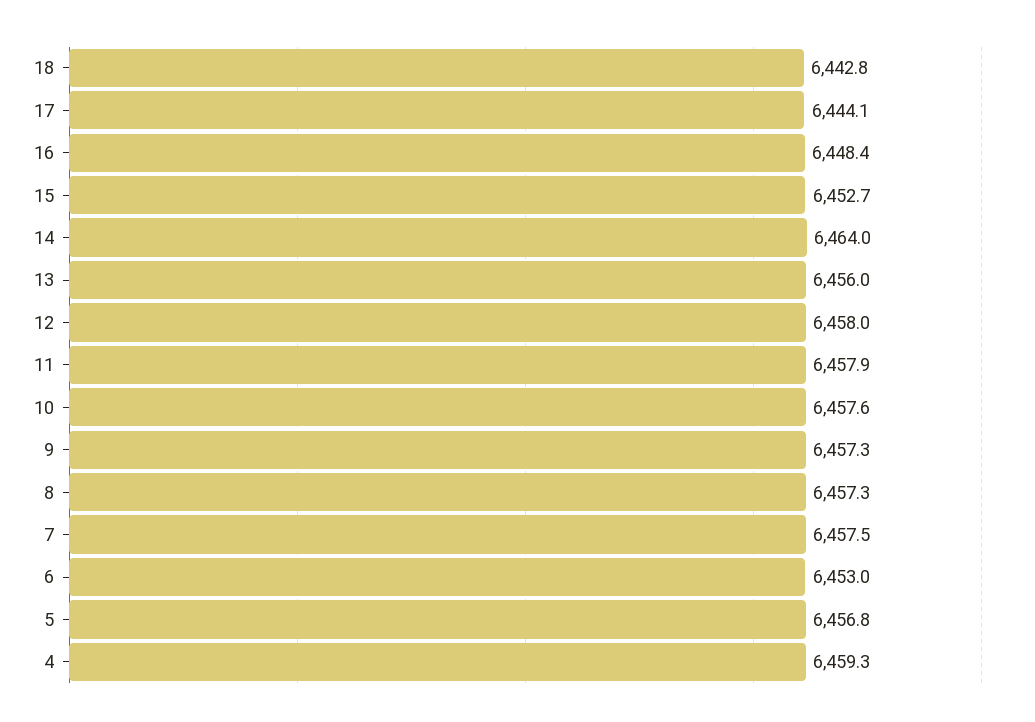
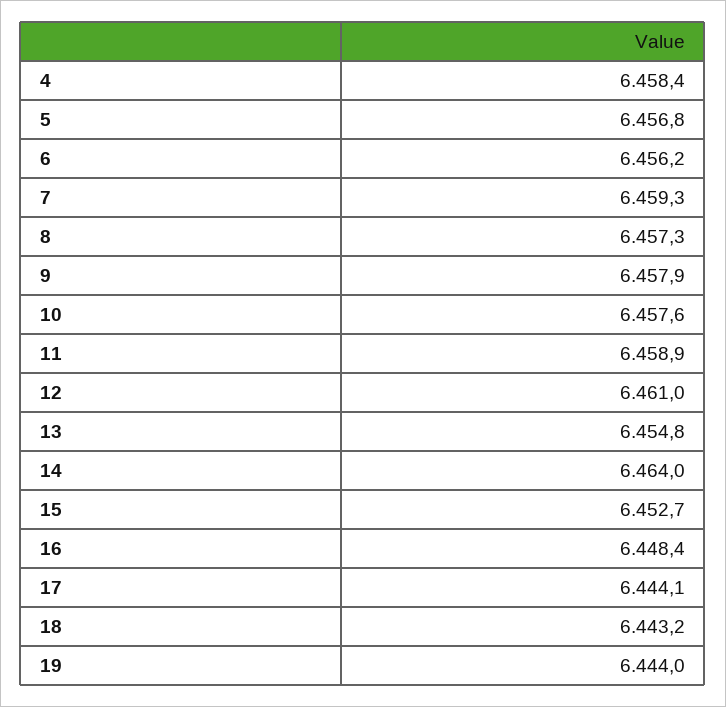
  {
-   "18": 6442.8,
+   "18": 6443.2,
    "17": 6444.1,
    "16": 6448.4,
    "15": 6452.7,
    "14": 6464,
-   "13": 6456,
+   "13": 6454.8,
-   "12": 6458,
+   "12": 6461,
-   "11": 6457.9,
+   "11": 6458.9,
    "10": 6457.6,
-   "9": 6457.3,
+   "9": 6457.9,
    "8": 6457.3,
-   "7": 6457.5,
+   "7": 6459.3,
-   "6": 6453,
+   "6": 6456.2,
    "5": 6456.8,
-   "4": 6459.3
+   "4": 6458.4,
+   "19": 6444
  }

